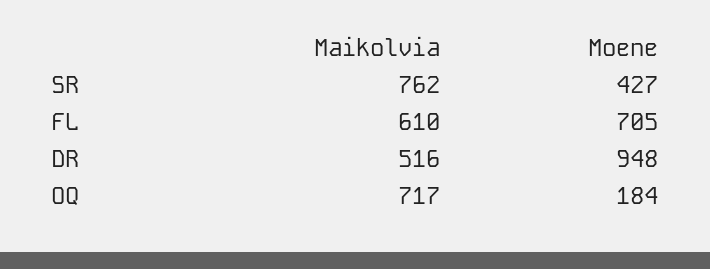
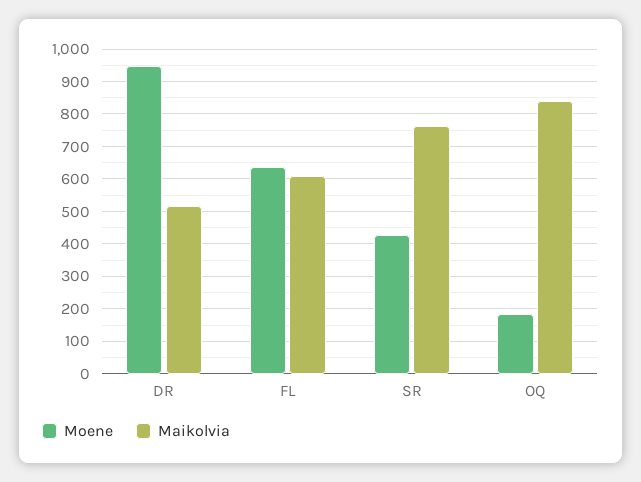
  {
    "Maikolvia": {
      "SR": 762,
      "FL": 610,
      "DR": 516,
-     "OQ": 717
+     "OQ": 840
    },
    "Moene": {
      "SR": 427,
-     "FL": 705,
+     "FL": 640,
      "DR": 948,
      "OQ": 184
    }
  }

